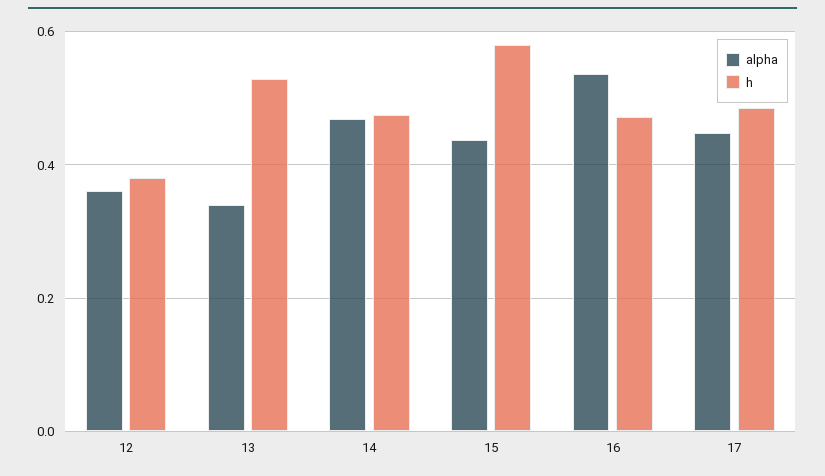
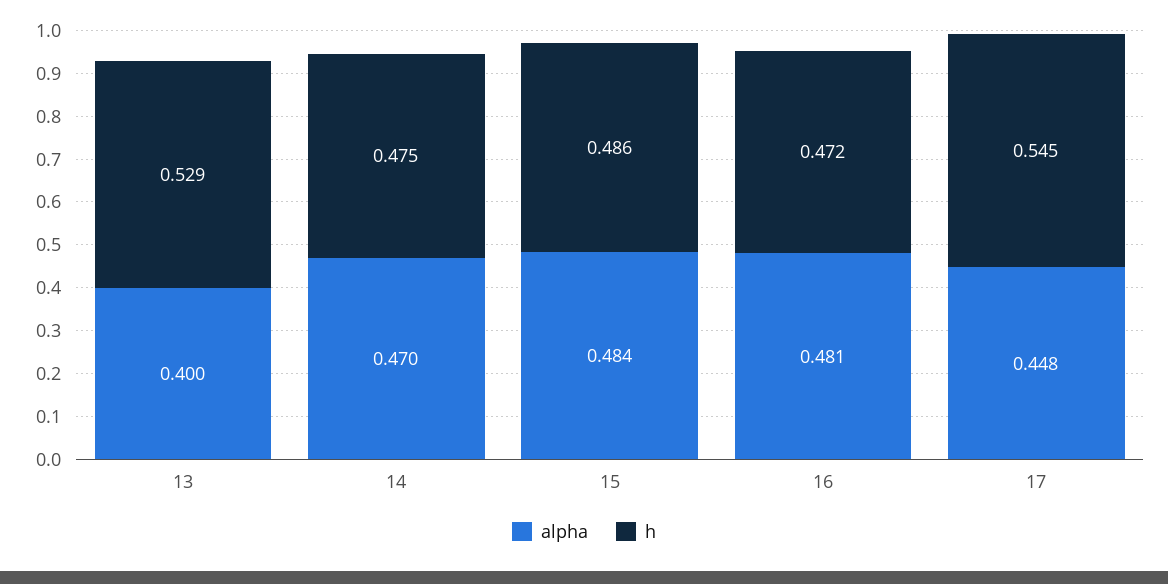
  {
    "alpha": {
-     "12": 0.36,
-     "13": 0.34,
+     "13": 0.4,
      "14": 0.47,
-     "15": 0.44,
+     "15": 0.484,
-     "16": 0.54,
+     "16": 0.481,
      "17": 0.448
    },
    "h": {
-     "12": 0.38,
      "13": 0.529,
      "14": 0.475,
-     "15": 0.58,
+     "15": 0.486,
      "16": 0.472,
-     "17": 0.48
+     "17": 0.545
    }
  }

